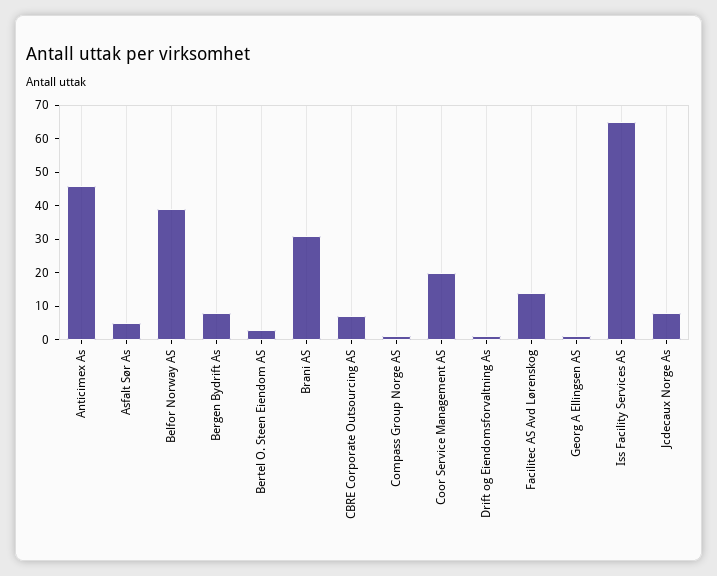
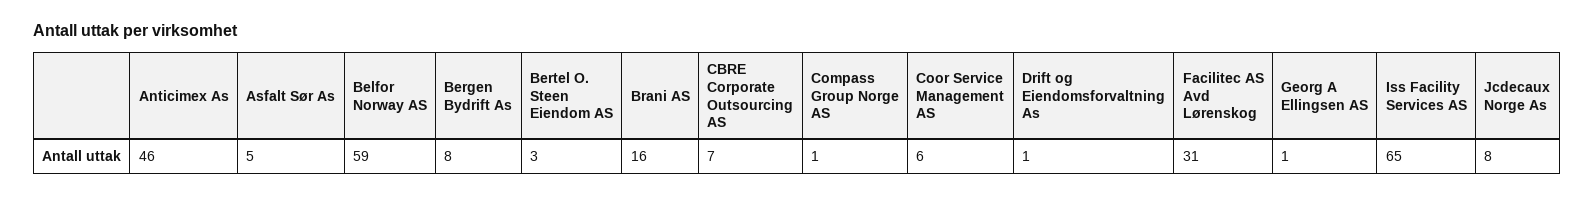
  {
    "Anticimex As": 46,
    "Asfalt Sør As": 5,
-   "Belfor Norway AS": 40,
+   "Belfor Norway AS": 59,
    "Bergen Bydrift As": 8,
    "Bertel O. Steen Eiendom AS": 3,
-   "Brani AS": 30,
+   "Brani AS": 16,
    "CBRE Corporate Outsourcing AS": 7,
    "Compass Group Norge AS": 1,
-   "Coor Service Management AS": 20,
+   "Coor Service Management AS": 6,
    "Drift og Eiendomsforvaltning As": 1,
-   "Facilitec AS Avd Lørenskog": 15,
+   "Facilitec AS Avd Lørenskog": 31,
    "Georg A Ellingsen AS": 1,
    "Iss Facility Services AS": 65,
    "Jcdecaux Norge As": 8
  }

